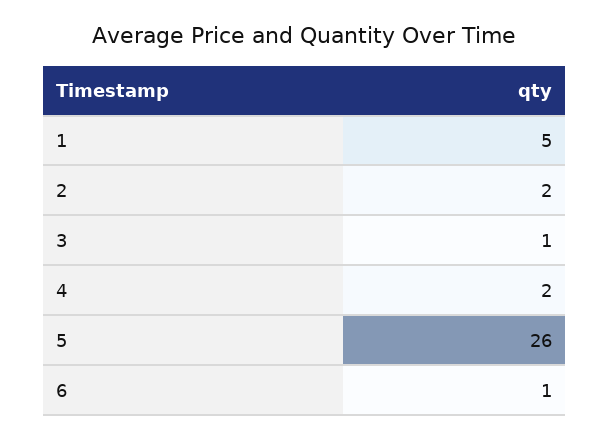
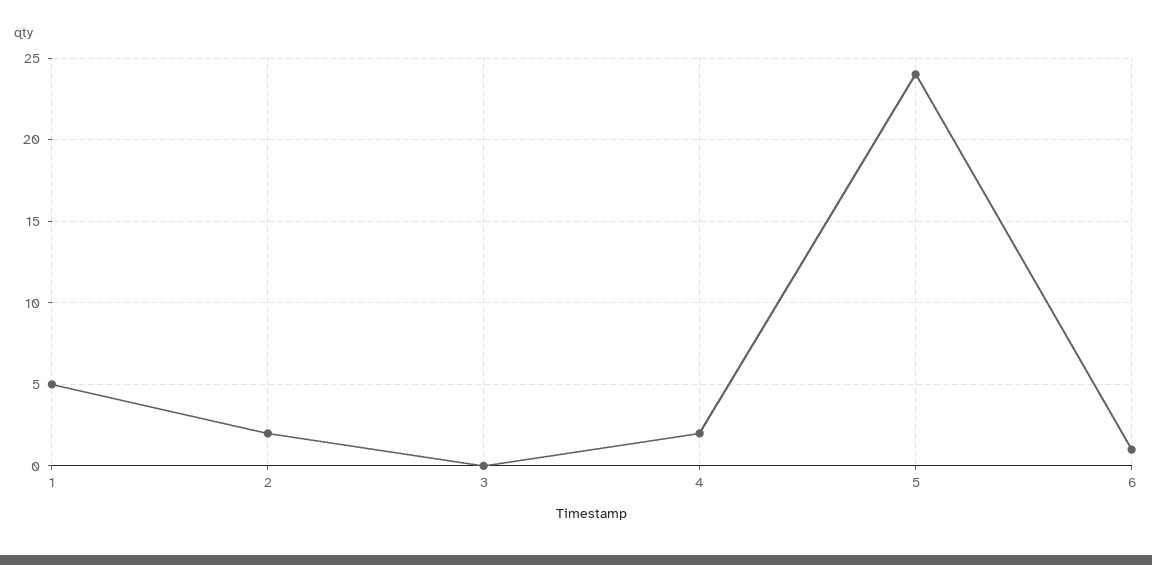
  {
    "1": 5,
    "2": 2,
-   "3": 1,
+   "3": 0,
    "4": 2,
-   "5": 26,
+   "5": 24,
    "6": 1
  }

